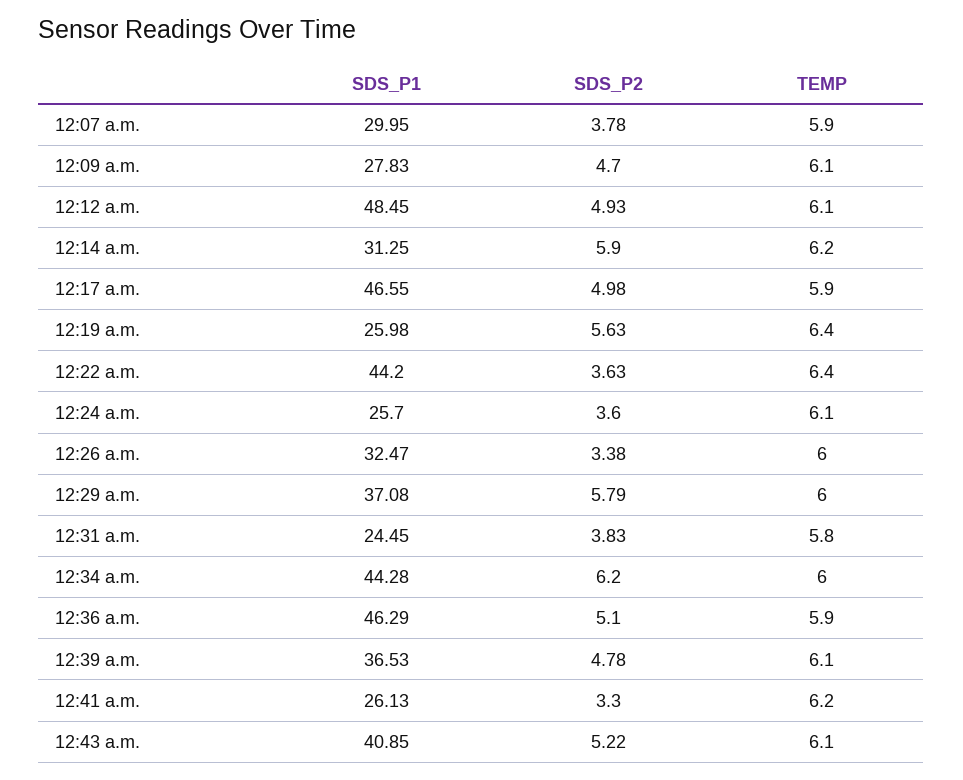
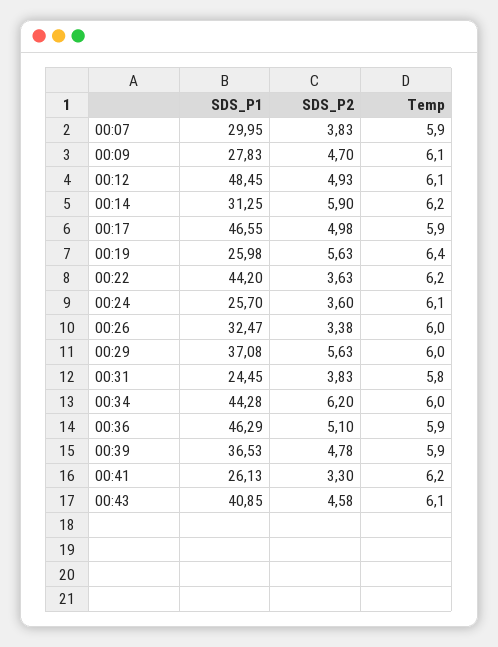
  {
    "SDS_P1": {
      "12:07 a.m.": 29.95,
      "12:09 a.m.": 27.83,
      "12:12 a.m.": 48.45,
      "12:14 a.m.": 31.25,
      "12:17 a.m.": 46.55,
      "12:19 a.m.": 25.98,
      "12:22 a.m.": 44.2,
      "12:24 a.m.": 25.7,
      "12:26 a.m.": 32.47,
      "12:29 a.m.": 37.08,
      "12:31 a.m.": 24.45,
      "12:34 a.m.": 44.28,
      "12:36 a.m.": 46.29,
      "12:39 a.m.": 36.53,
      "12:41 a.m.": 26.13,
      "12:43 a.m.": 40.85
    },
    "SDS_P2": {
-     "12:07 a.m.": 3.78,
+     "12:07 a.m.": 3.83,
      "12:09 a.m.": 4.7,
      "12:12 a.m.": 4.93,
      "12:14 a.m.": 5.9,
      "12:17 a.m.": 4.98,
      "12:19 a.m.": 5.63,
      "12:22 a.m.": 3.63,
      "12:24 a.m.": 3.6,
      "12:26 a.m.": 3.38,
-     "12:29 a.m.": 5.79,
+     "12:29 a.m.": 5.63,
      "12:31 a.m.": 3.83,
      "12:34 a.m.": 6.2,
      "12:36 a.m.": 5.1,
      "12:39 a.m.": 4.78,
      "12:41 a.m.": 3.3,
-     "12:43 a.m.": 5.22
+     "12:43 a.m.": 4.58
    },
    "TEMP": {
      "12:07 a.m.": 5.9,
      "12:09 a.m.": 6.1,
      "12:12 a.m.": 6.1,
      "12:14 a.m.": 6.2,
      "12:17 a.m.": 5.9,
      "12:19 a.m.": 6.4,
-     "12:22 a.m.": 6.4,
+     "12:22 a.m.": 6.2,
      "12:24 a.m.": 6.1,
      "12:26 a.m.": 6,
      "12:29 a.m.": 6,
      "12:31 a.m.": 5.8,
      "12:34 a.m.": 6,
      "12:36 a.m.": 5.9,
-     "12:39 a.m.": 6.1,
+     "12:39 a.m.": 5.9,
      "12:41 a.m.": 6.2,
      "12:43 a.m.": 6.1
    }
  }

